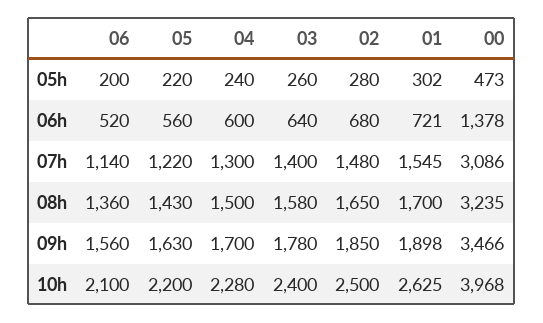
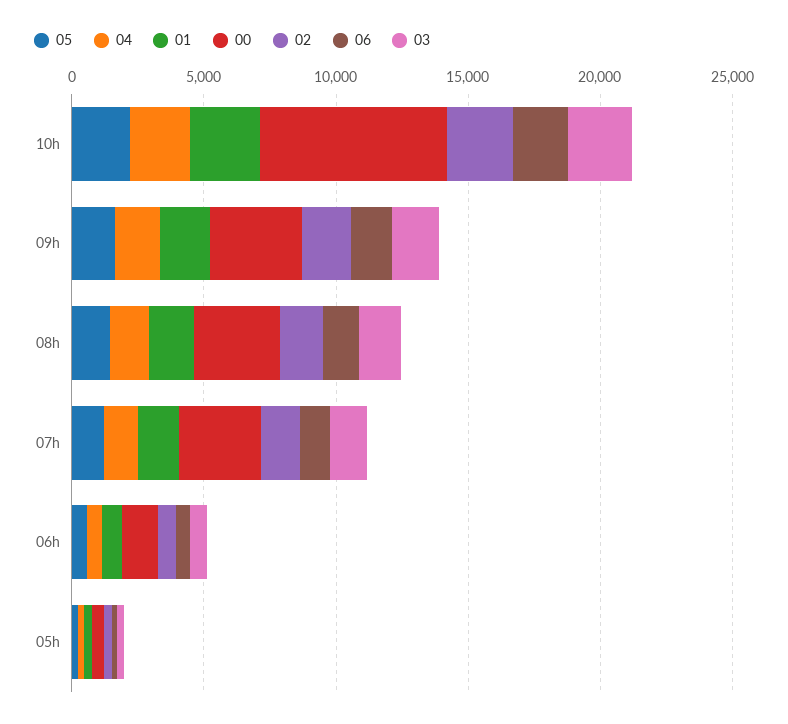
  {
    "06": {
      "05h": 200,
      "06h": 520,
      "07h": 1140,
      "08h": 1360,
      "09h": 1560,
      "10h": 2100
    },
    "05": {
      "05h": 220,
      "06h": 560,
      "07h": 1220,
      "08h": 1430,
      "09h": 1630,
      "10h": 2200
    },
    "04": {
      "05h": 240,
      "06h": 600,
      "07h": 1300,
      "08h": 1500,
      "09h": 1700,
      "10h": 2280
    },
    "03": {
      "05h": 260,
      "06h": 640,
      "07h": 1400,
      "08h": 1580,
      "09h": 1780,
      "10h": 2400
    },
    "02": {
      "05h": 280,
      "06h": 680,
      "07h": 1480,
      "08h": 1650,
      "09h": 1850,
      "10h": 2500
    },
    "01": {
      "05h": 302,
      "06h": 721,
      "07h": 1545,
      "08h": 1700,
      "09h": 1898,
      "10h": 2625
    },
    "00": {
      "05h": 473,
      "06h": 1378,
      "07h": 3086,
      "08h": 3235,
      "09h": 3466,
-     "10h": 3968
+     "10h": 7000
    }
  }

